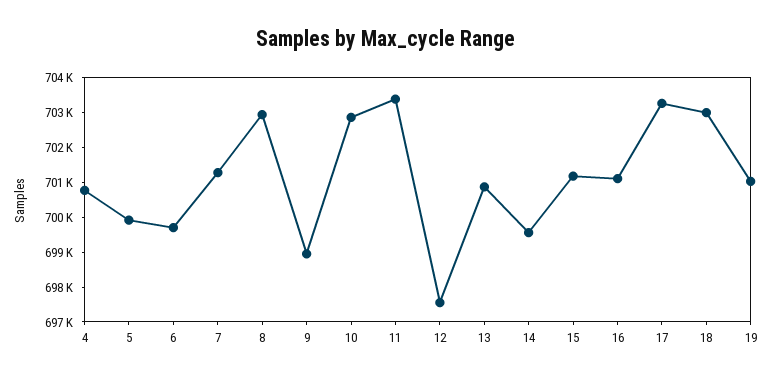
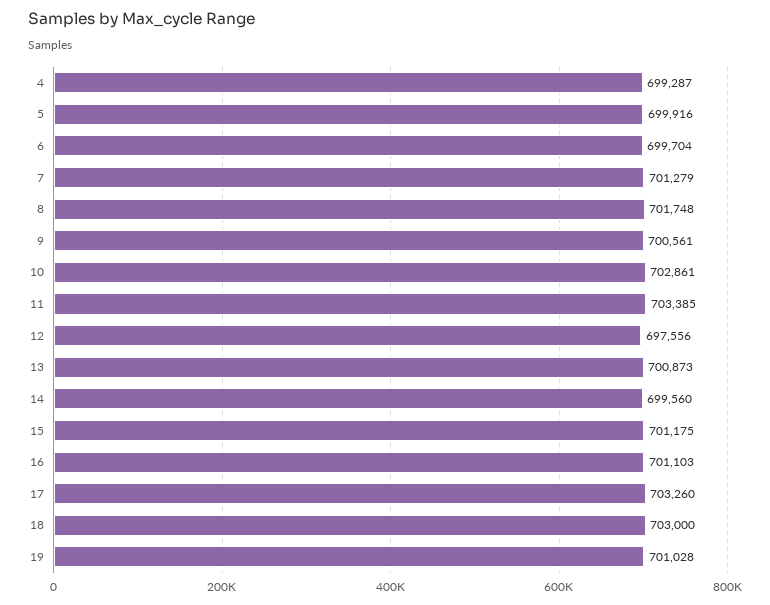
  {
-   "4": 700750,
+   "4": 699287,
    "5": 699916,
    "6": 699704,
    "7": 701279,
-   "8": 703000,
+   "8": 701748,
-   "9": 699000,
+   "9": 700561,
    "10": 702861,
    "11": 703385,
    "12": 697556,
    "13": 700873,
    "14": 699560,
    "15": 701175,
    "16": 701103,
    "17": 703260,
    "18": 703000,
    "19": 701028
  }

